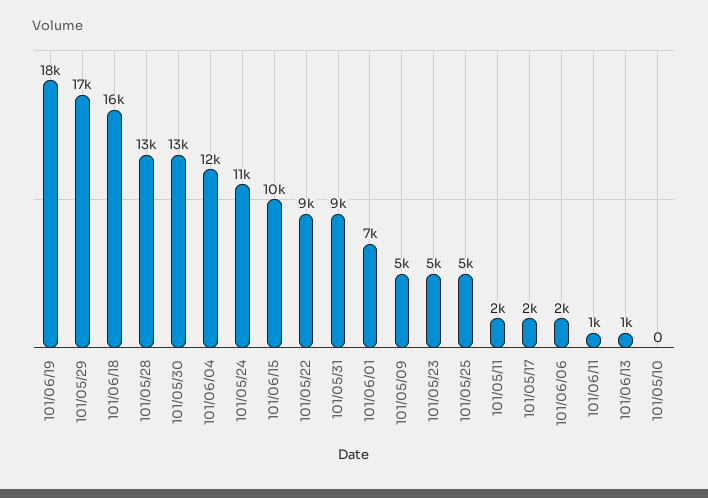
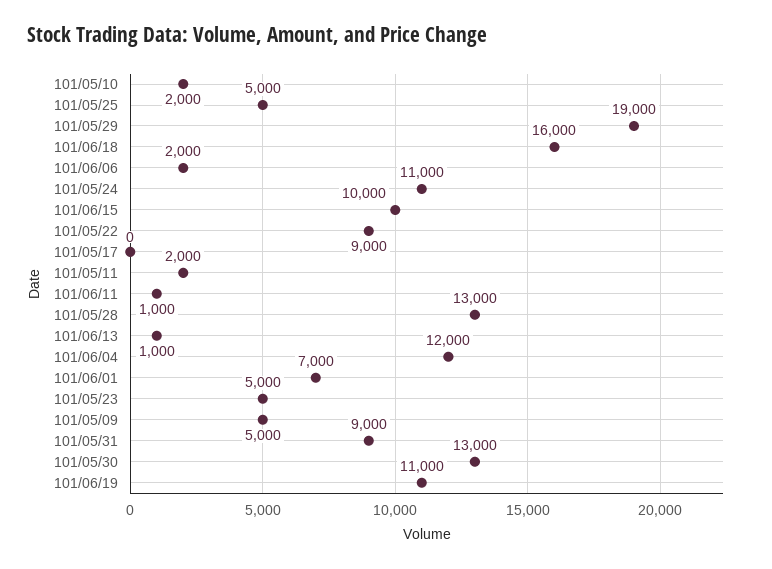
  {
-   "101/06/19": 18000,
+   "101/06/19": 11000,
-   "101/05/29": 17000,
+   "101/05/29": 19000,
    "101/06/18": 16000,
    "101/05/28": 13000,
    "101/05/30": 13000,
    "101/06/04": 12000,
    "101/05/24": 11000,
    "101/06/15": 10000,
    "101/05/22": 9000,
    "101/05/31": 9000,
    "101/06/01": 7000,
    "101/05/09": 5000,
    "101/05/23": 5000,
    "101/05/25": 5000,
    "101/05/11": 2000,
-   "101/05/17": 2000,
+   "101/05/17": 0,
    "101/06/06": 2000,
    "101/06/11": 1000,
    "101/06/13": 1000,
-   "101/05/10": 0
+   "101/05/10": 2000
  }

